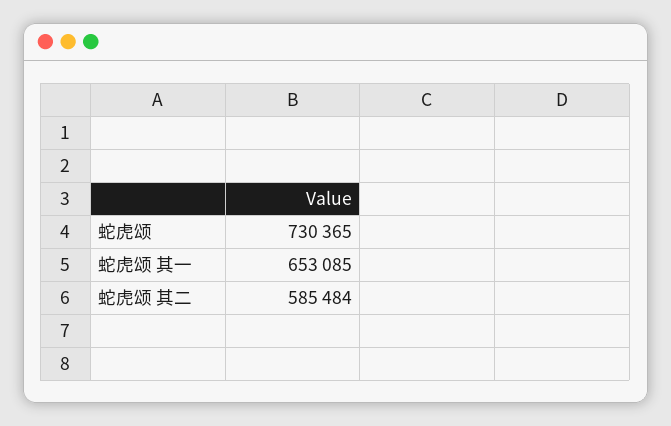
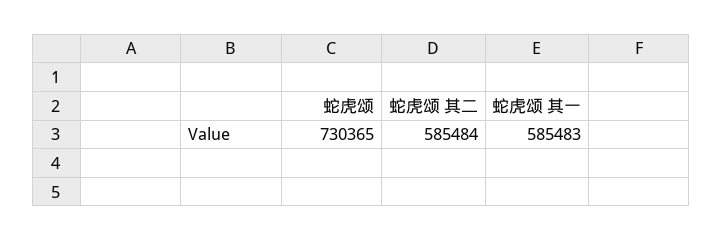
  {
    "蛇虎颂": 730365,
-   "蛇虎颂 其一": 653085,
+   "蛇虎颂 其一": 585483,
    "蛇虎颂 其二": 585484
  }

